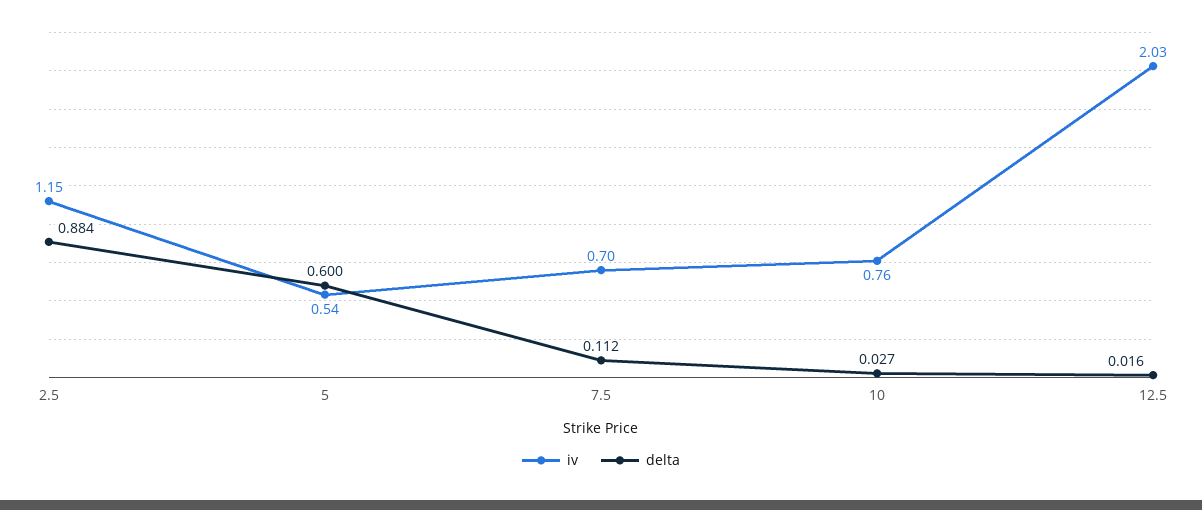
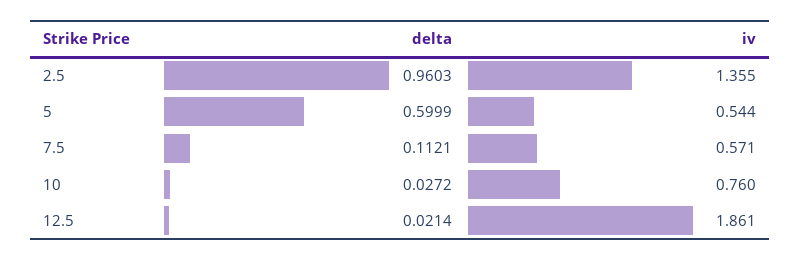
  {
    "iv": {
-     "2.5": 1.15,
+     "2.5": 1.355,
      "5": 0.544,
-     "7.5": 0.7,
+     "7.5": 0.571,
      "10": 0.76,
-     "12.5": 2.03
+     "12.5": 1.861
    },
    "delta": {
-     "2.5": 0.884,
+     "2.5": 0.9603,
      "5": 0.5999,
      "7.5": 0.1121,
      "10": 0.0272,
-     "12.5": 0.016
+     "12.5": 0.0214
    }
  }

